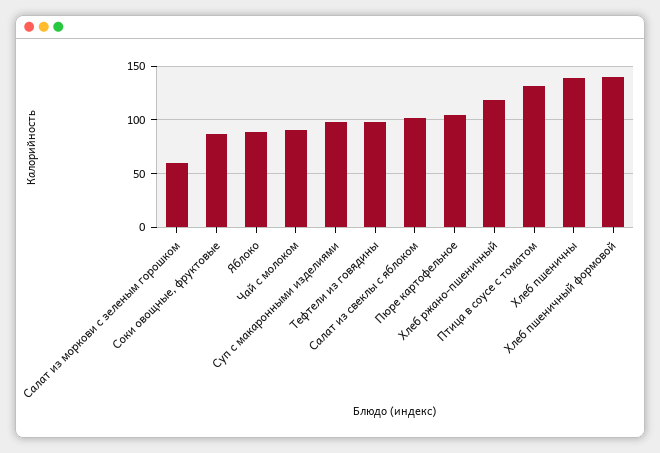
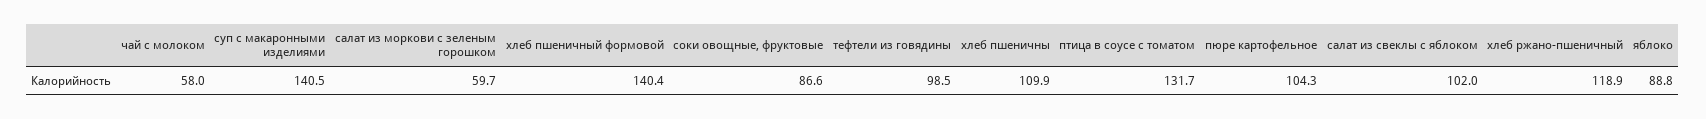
  {
    "Салат из моркови с зеленым горошком": 59.7,
    "Соки овощные, фруктовые": 86.6,
    "Яблоко": 88.8,
-   "Чай с молоком": 90,
+   "Чай с молоком": 58,
-   "Суп с макаронными изделиями": 100,
+   "Суп с макаронными изделиями": 140.5,
    "Тефтели из говядины": 98.5,
    "Салат из свеклы с яблоком": 102,
    "Пюре картофельное": 104.3,
    "Хлеб ржано-пшеничный": 118.9,
    "Птица в соусе с томатом": 131.7,
-   "Хлеб пшеничны": 140,
+   "Хлеб пшеничны": 109.9,
    "Хлеб пшеничный формовой": 140.4
  }

